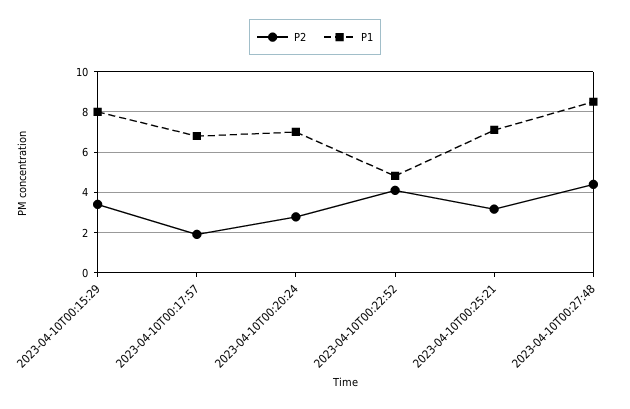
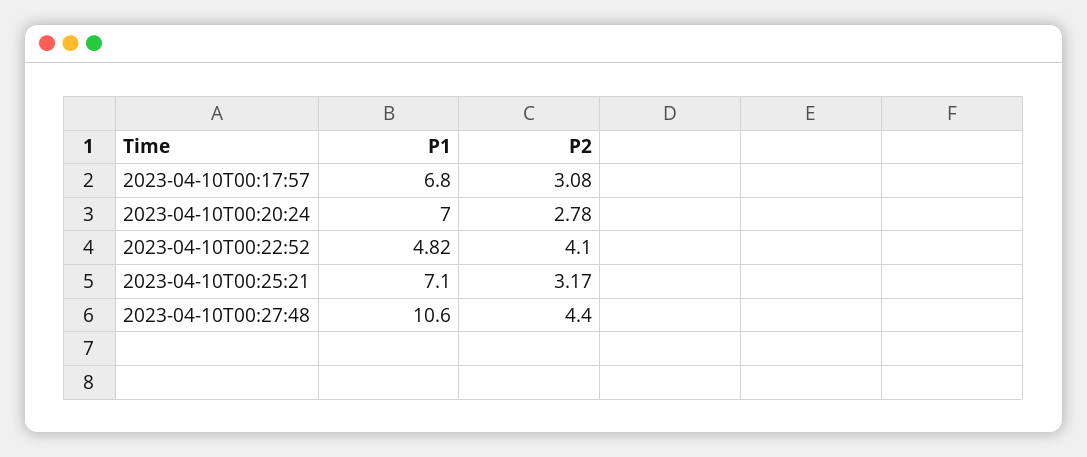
  {
    "P2": {
-     "2023-04-10T00:15:29": 3.5,
-     "2023-04-10T00:17:57": 2,
+     "2023-04-10T00:17:57": 3.08,
      "2023-04-10T00:20:24": 2.78,
      "2023-04-10T00:22:52": 4.1,
      "2023-04-10T00:25:21": 3.17,
      "2023-04-10T00:27:48": 4.4
    },
    "P1": {
-     "2023-04-10T00:15:29": 8,
      "2023-04-10T00:17:57": 6.8,
      "2023-04-10T00:20:24": 7,
      "2023-04-10T00:22:52": 4.82,
      "2023-04-10T00:25:21": 7.1,
-     "2023-04-10T00:27:48": 8.5
+     "2023-04-10T00:27:48": 10.6
    }
  }

